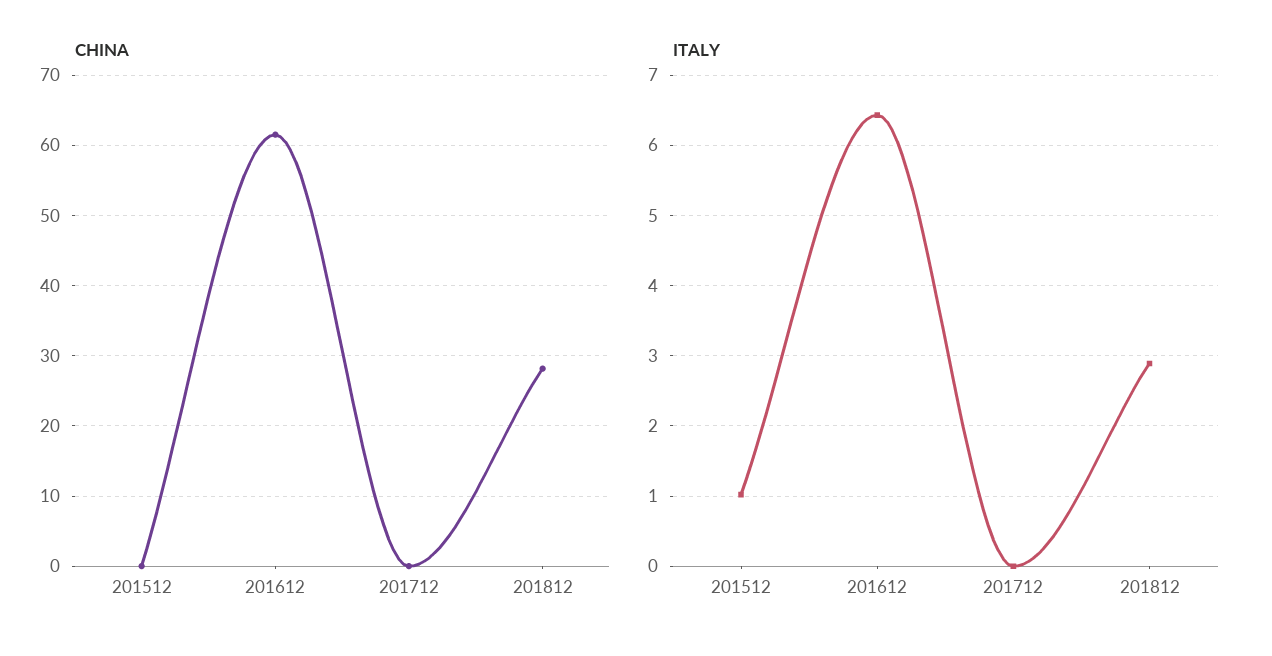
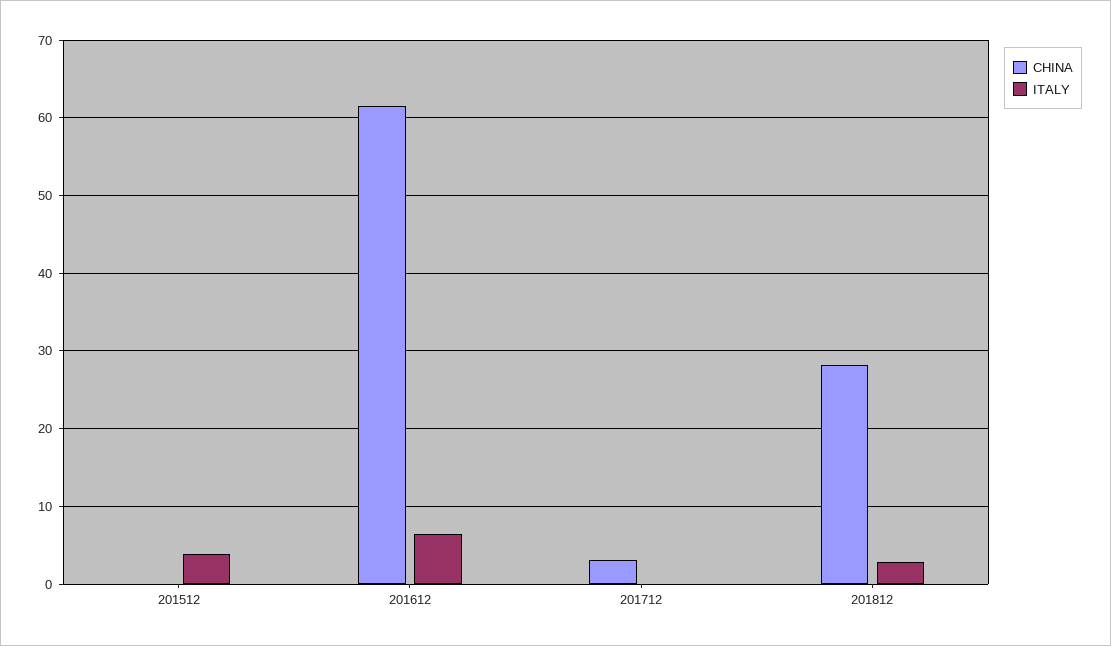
  {
    "CHINA": {
      "201512": 0,
      "201612": 62,
-     "201712": 0,
+     "201712": 3,
      "201812": 28
    },
    "ITALY": {
-     "201512": 1,
+     "201512": 4,
      "201612": 6.4,
      "201712": 0,
      "201812": 2.9
    }
  }

